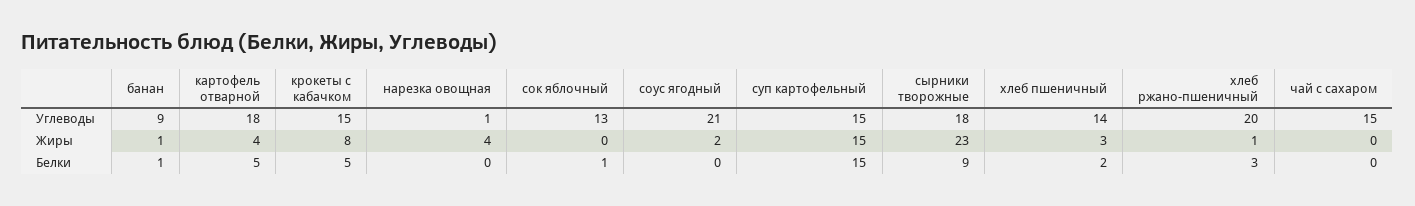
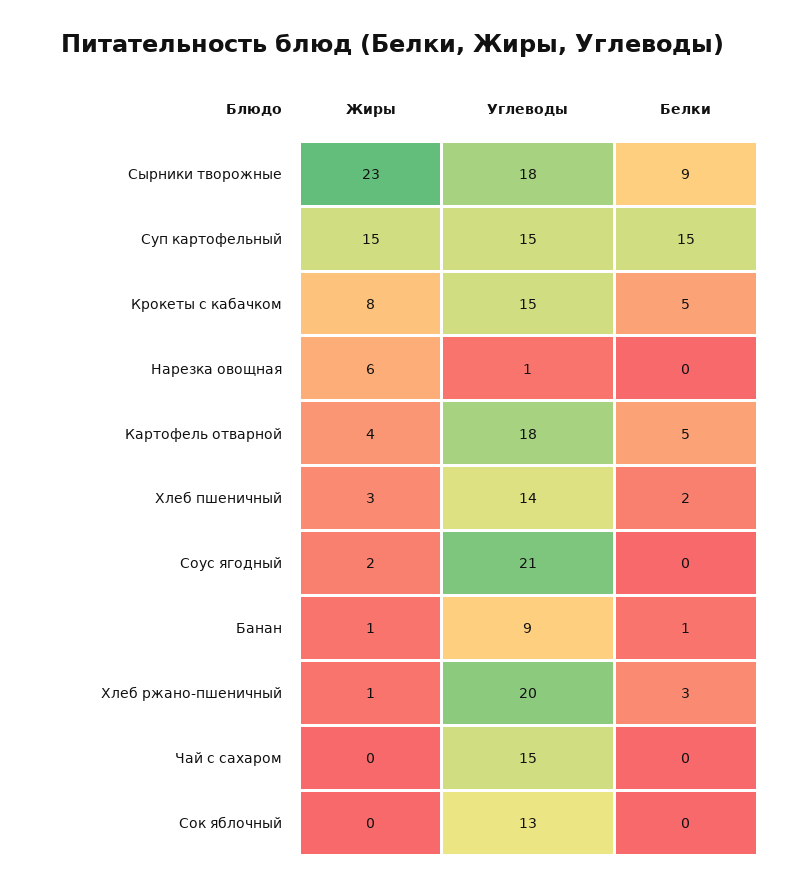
  {
    "банан": {
      "Углеводы": 9,
      "Жиры": 1,
      "Белки": 1
    },
    "картофель отварной": {
      "Углеводы": 18,
      "Жиры": 4,
      "Белки": 5
    },
    "крокеты с кабачком": {
      "Углеводы": 15,
      "Жиры": 8,
      "Белки": 5
    },
    "нарезка овощная": {
      "Углеводы": 1,
-     "Жиры": 4,
+     "Жиры": 6,
      "Белки": 0
    },
    "сок яблочный": {
      "Углеводы": 13,
      "Жиры": 0,
-     "Белки": 1
+     "Белки": 0
    },
    "соус ягодный": {
      "Углеводы": 21,
      "Жиры": 2,
      "Белки": 0
    },
    "суп картофельный": {
      "Углеводы": 15,
      "Жиры": 15,
      "Белки": 15
    },
    "сырники творожные": {
      "Углеводы": 18,
      "Жиры": 23,
      "Белки": 9
    },
    "хлеб пшеничный": {
      "Углеводы": 14,
      "Жиры": 3,
      "Белки": 2
    },
    "хлеб ржано-пшеничный": {
      "Углеводы": 20,
      "Жиры": 1,
      "Белки": 3
    },
    "чай с сахаром": {
      "Углеводы": 15,
      "Жиры": 0,
      "Белки": 0
    }
  }

